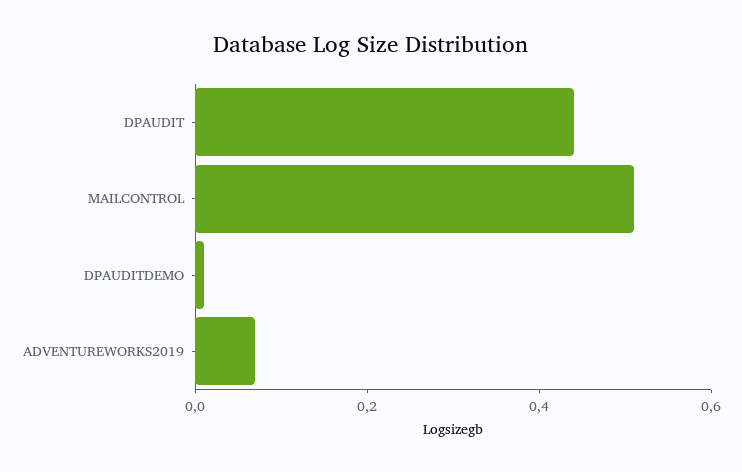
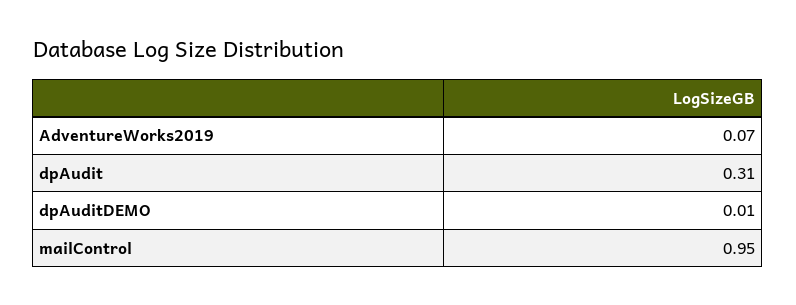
  {
-   "DPAUDIT": 0.45,
+   "DPAUDIT": 0.31,
-   "MAILCONTROL": 0.5,
+   "MAILCONTROL": 0.95,
    "DPAUDITDEMO": 0.01,
    "ADVENTUREWORKS2019": 0.07
  }

